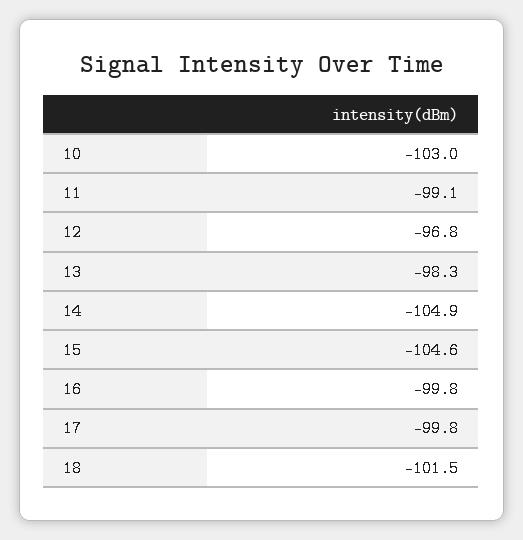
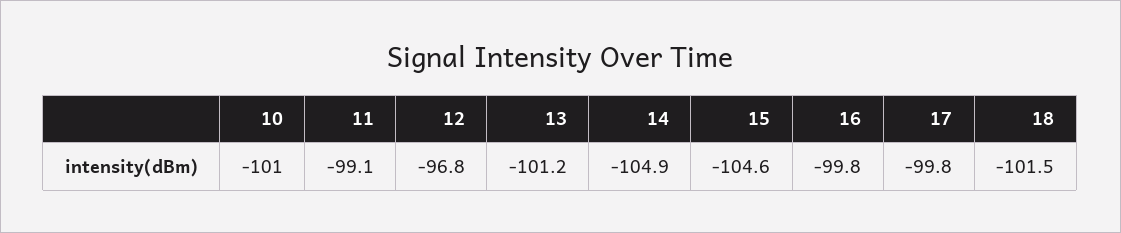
  {
-   "10": -103,
+   "10": -101,
    "11": -99.1,
    "12": -96.8,
-   "13": -98.3,
+   "13": -101.2,
    "14": -104.9,
    "15": -104.6,
    "16": -99.8,
    "17": -99.8,
    "18": -101.5
  }

